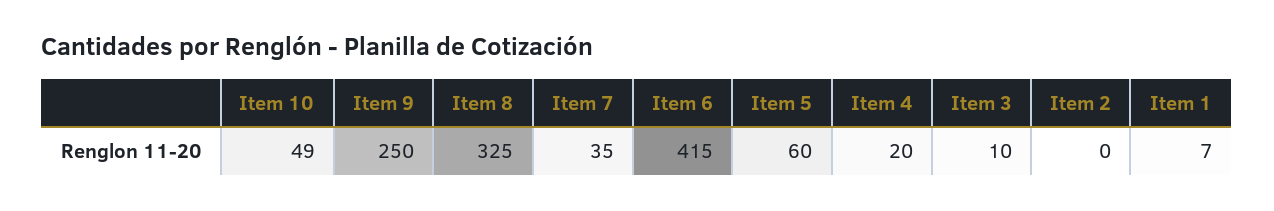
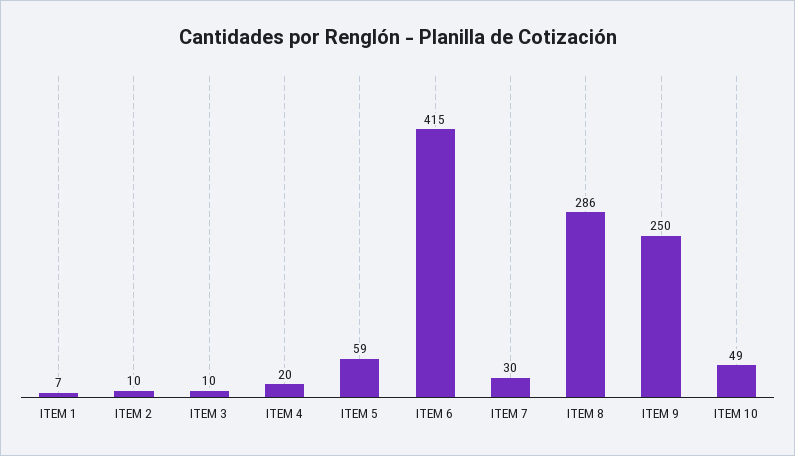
  {
    "Item 10": 49,
    "Item 9": 250,
-   "Item 8": 325,
+   "Item 8": 286,
-   "Item 7": 35,
+   "Item 7": 30,
    "Item 6": 415,
-   "Item 5": 60,
+   "Item 5": 59,
    "Item 4": 20,
    "Item 3": 10,
-   "Item 2": 0,
+   "Item 2": 10,
    "Item 1": 7
  }

